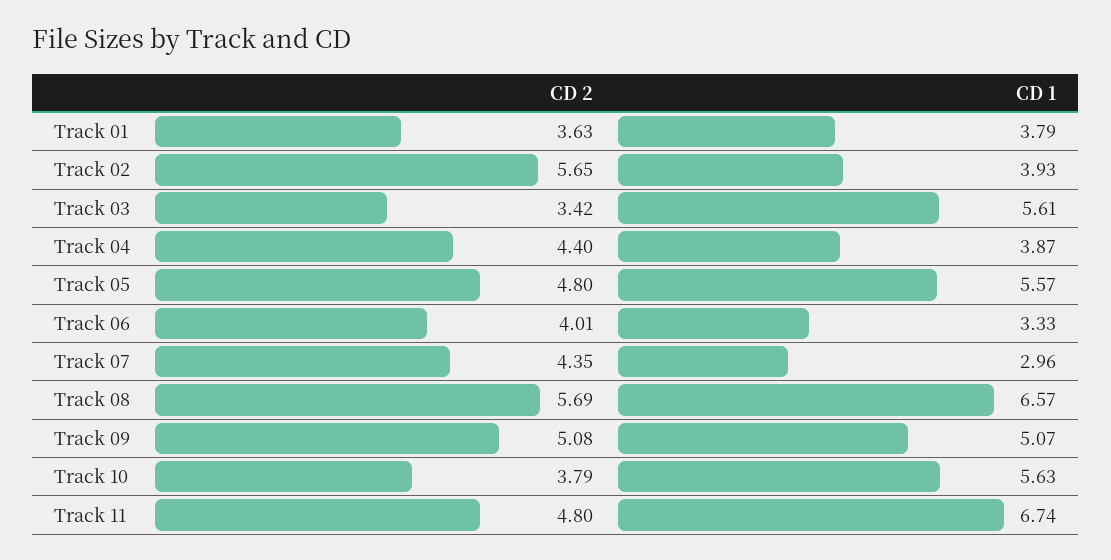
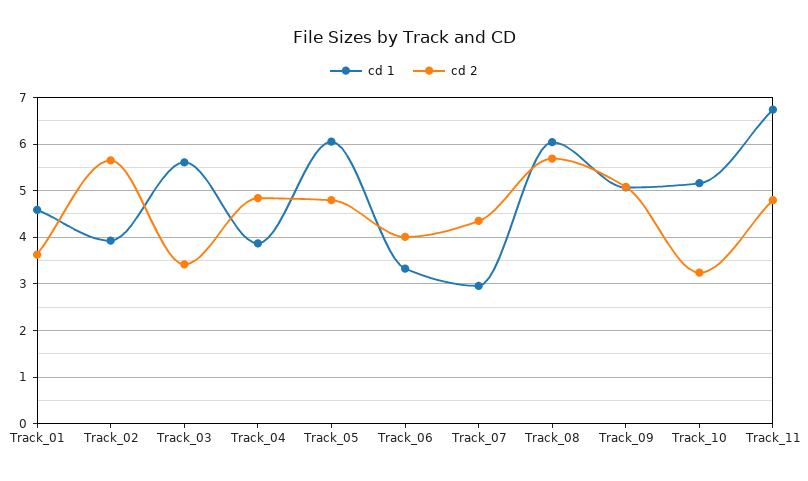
  {
    "CD 2": {
      "Track 01": 3.63,
      "Track 02": 5.65,
      "Track 03": 3.42,
-     "Track 04": 4.4,
+     "Track 04": 4.8,
      "Track 05": 4.8,
      "Track 06": 4.01,
      "Track 07": 4.35,
      "Track 08": 5.69,
      "Track 09": 5.08,
-     "Track 10": 3.79,
+     "Track 10": 3.2,
      "Track 11": 4.8
    },
    "CD 1": {
-     "Track 01": 3.79,
+     "Track 01": 4.6,
      "Track 02": 3.93,
      "Track 03": 5.61,
      "Track 04": 3.87,
-     "Track 05": 5.57,
+     "Track 05": 6,
      "Track 06": 3.33,
      "Track 07": 2.96,
-     "Track 08": 6.57,
+     "Track 08": 6,
      "Track 09": 5.07,
-     "Track 10": 5.63,
+     "Track 10": 5.2,
      "Track 11": 6.74
    }
  }

